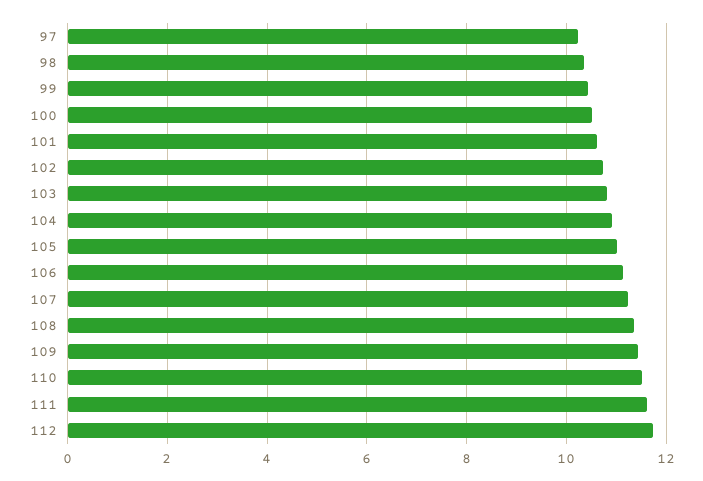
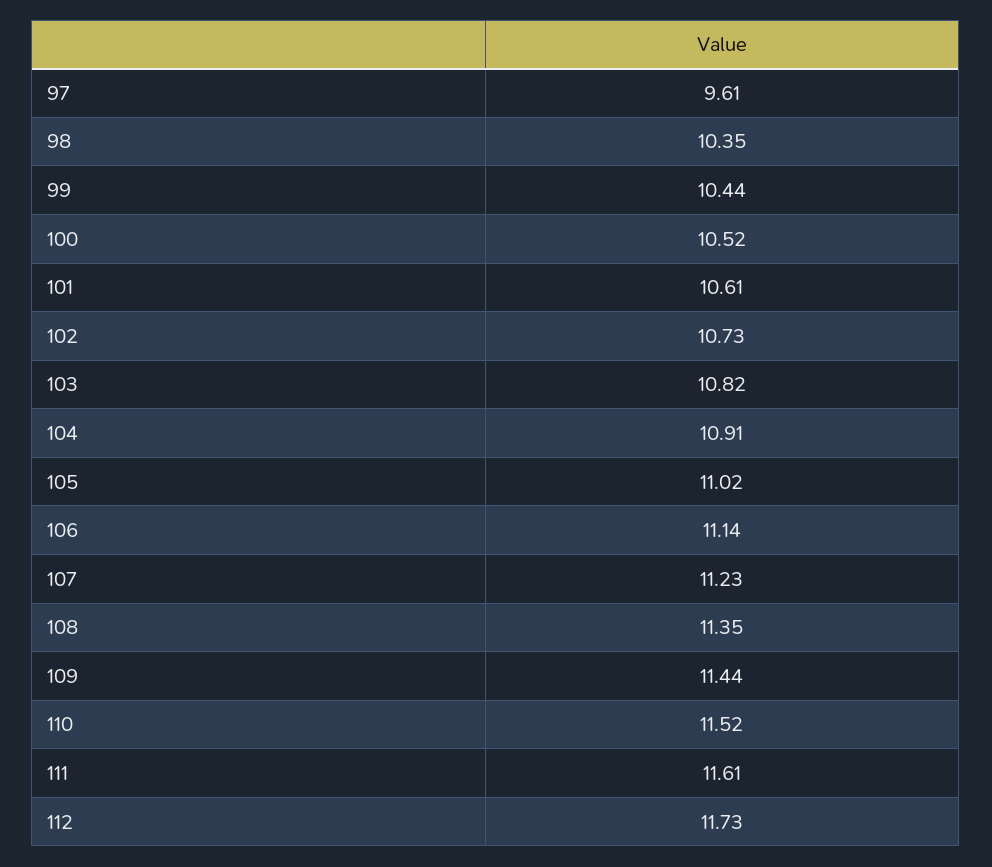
  {
-   "97": 10.2,
+   "97": 9.61,
    "98": 10.35,
    "99": 10.44,
    "100": 10.52,
    "101": 10.61,
    "102": 10.73,
    "103": 10.82,
    "104": 10.91,
    "105": 11.02,
    "106": 11.14,
    "107": 11.23,
    "108": 11.35,
    "109": 11.44,
    "110": 11.52,
    "111": 11.61,
    "112": 11.73
  }

